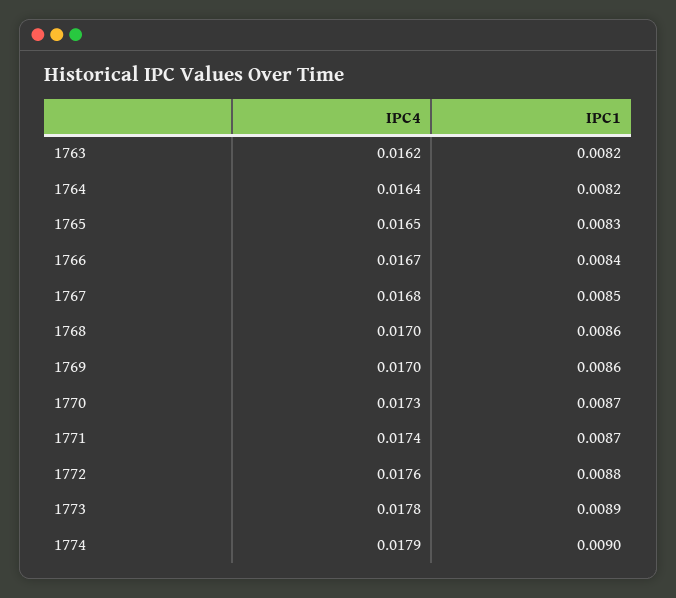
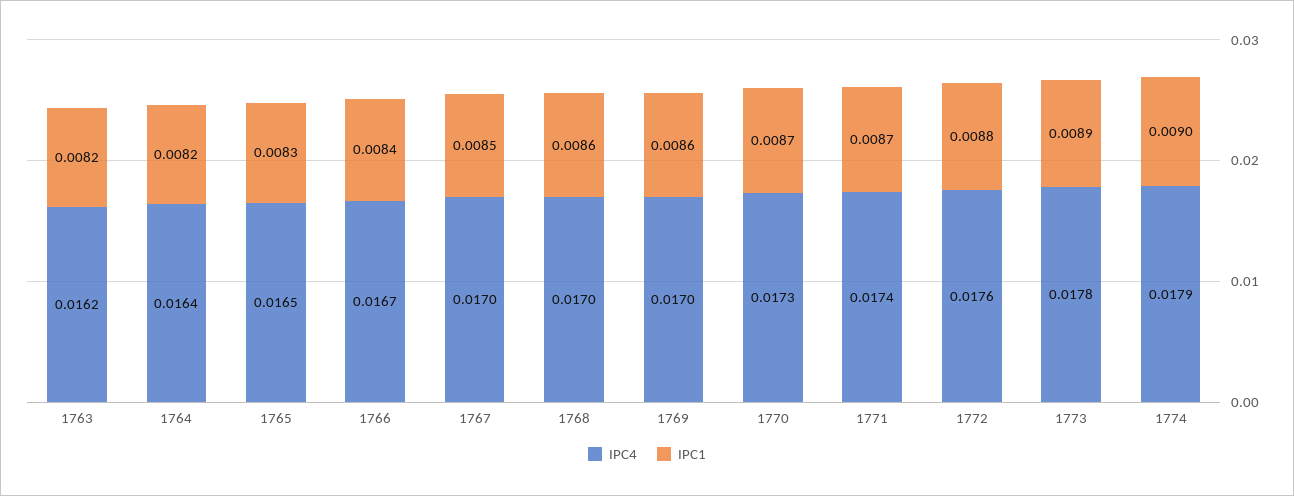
  {
    "IPC4": {
      "1763": 0.0162,
      "1764": 0.0164,
      "1765": 0.0165,
      "1766": 0.0167,
-     "1767": 0.0168,
+     "1767": 0.017,
      "1768": 0.017,
      "1769": 0.017,
      "1770": 0.0173,
      "1771": 0.0174,
      "1772": 0.0176,
      "1773": 0.0178,
      "1774": 0.0179
    },
    "IPC1": {
      "1763": 0.0082,
      "1764": 0.0082,
      "1765": 0.0083,
      "1766": 0.0084,
      "1767": 0.0085,
      "1768": 0.0086,
      "1769": 0.0086,
      "1770": 0.0087,
      "1771": 0.0087,
      "1772": 0.0088,
      "1773": 0.0089,
      "1774": 0.009
    }
  }

